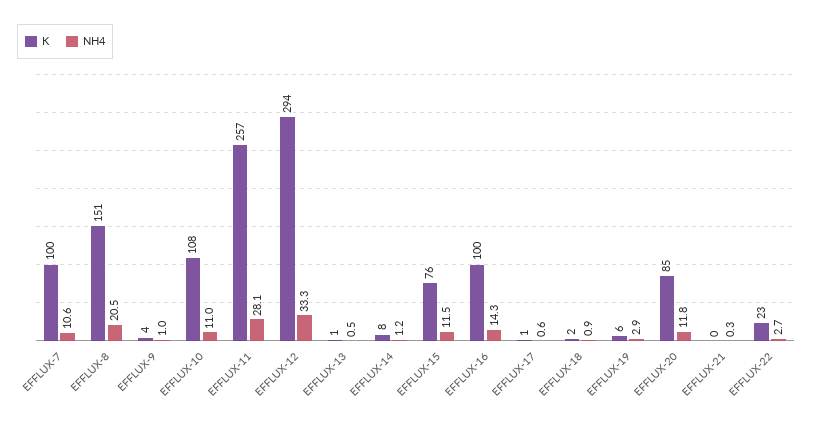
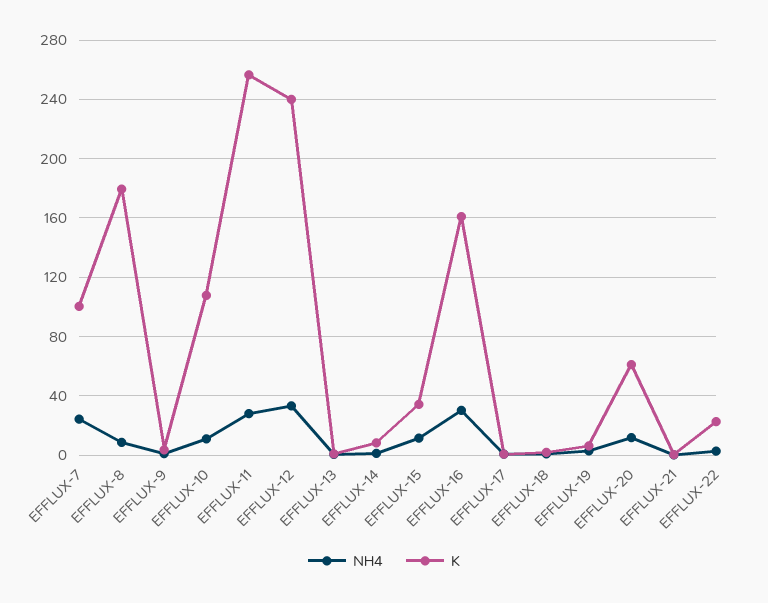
  {
    "K": {
      "EFFLUX-7": 100,
-     "EFFLUX-8": 151,
+     "EFFLUX-8": 180,
      "EFFLUX-9": 4,
      "EFFLUX-10": 108,
      "EFFLUX-11": 257,
-     "EFFLUX-12": 294,
+     "EFFLUX-12": 240,
      "EFFLUX-13": 1,
      "EFFLUX-14": 8,
-     "EFFLUX-15": 76,
+     "EFFLUX-15": 35,
-     "EFFLUX-16": 100,
+     "EFFLUX-16": 160,
      "EFFLUX-17": 1,
      "EFFLUX-18": 2,
      "EFFLUX-19": 6,
-     "EFFLUX-20": 85,
+     "EFFLUX-20": 60,
      "EFFLUX-21": 0,
      "EFFLUX-22": 23
    },
    "NH4": {
-     "EFFLUX-7": 10.6,
+     "EFFLUX-7": 25,
-     "EFFLUX-8": 20.5,
+     "EFFLUX-8": 10,
      "EFFLUX-9": 1,
      "EFFLUX-10": 11,
      "EFFLUX-11": 28.1,
      "EFFLUX-12": 33.3,
      "EFFLUX-13": 0.5,
      "EFFLUX-14": 1.2,
      "EFFLUX-15": 11.5,
-     "EFFLUX-16": 14.3,
+     "EFFLUX-16": 30,
      "EFFLUX-17": 0.6,
      "EFFLUX-18": 0.9,
      "EFFLUX-19": 2.9,
      "EFFLUX-20": 11.8,
      "EFFLUX-21": 0.3,
      "EFFLUX-22": 2.7
    }
  }

